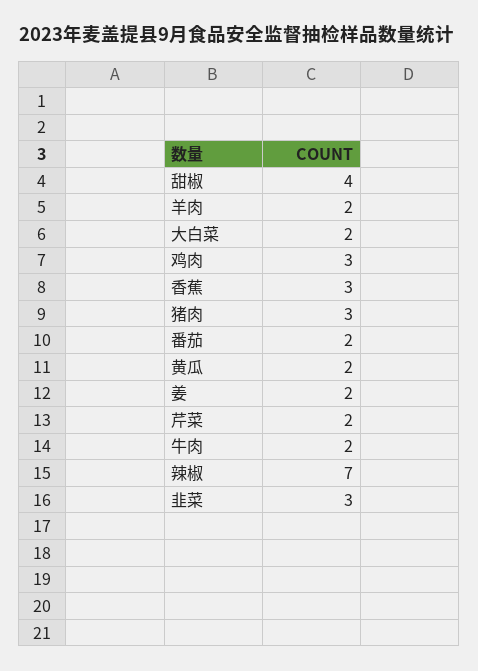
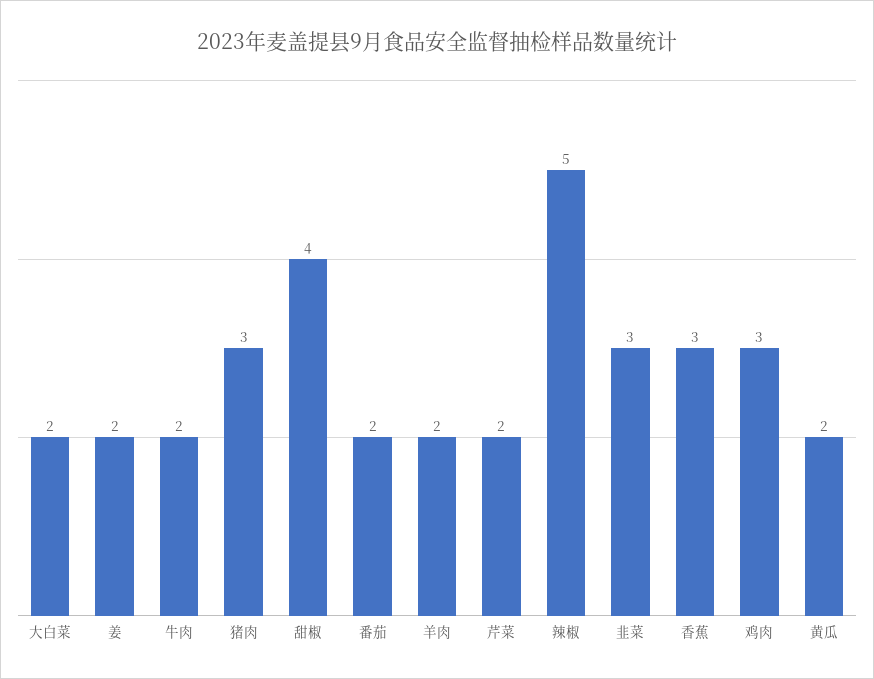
  {
    "甜椒": 4,
    "羊肉": 2,
    "大白菜": 2,
    "鸡肉": 3,
    "香蕉": 3,
    "猪肉": 3,
    "番茄": 2,
    "黄瓜": 2,
    "姜": 2,
    "芹菜": 2,
    "牛肉": 2,
-   "辣椒": 7,
+   "辣椒": 5,
    "韭菜": 3
  }

